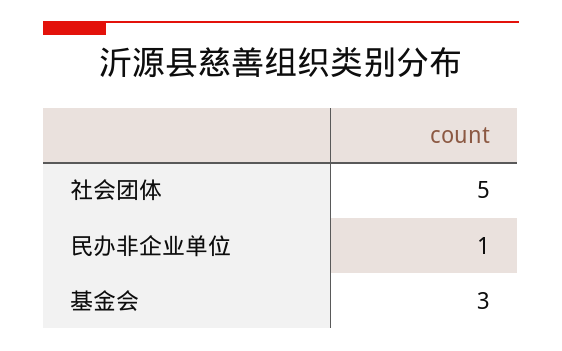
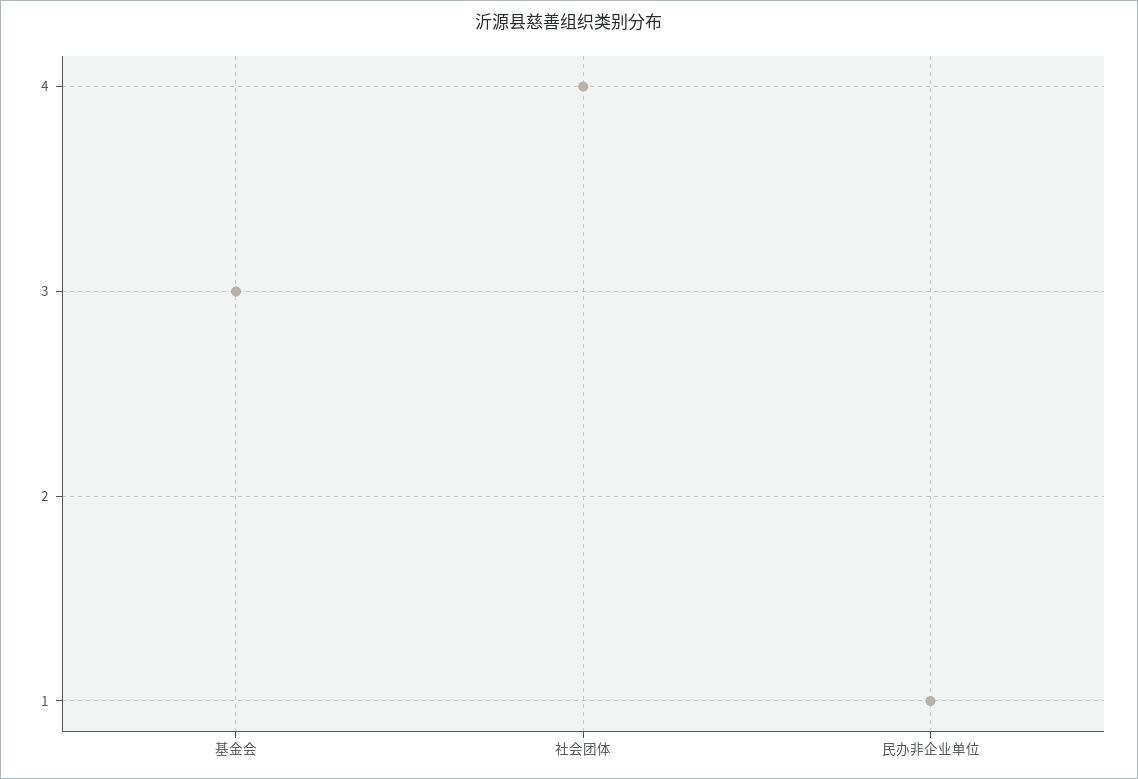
  {
-   "社会团体": 5,
+   "社会团体": 4,
    "民办非企业单位": 1,
    "基金会": 3
  }

